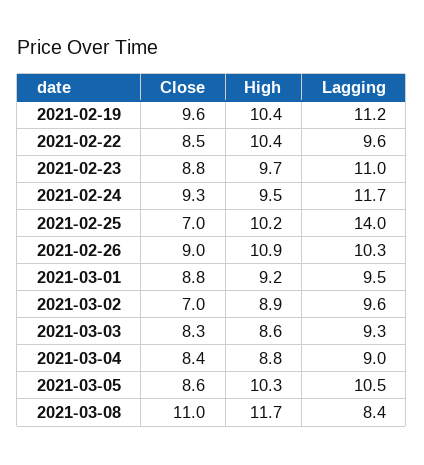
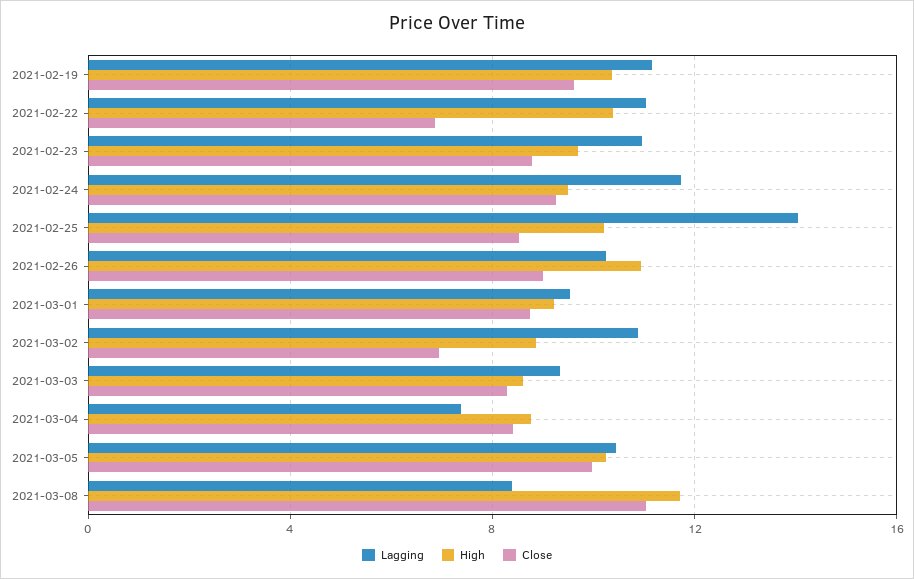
  {
    "Close": {
      "2021-02-19": 9.6,
-     "2021-02-22": 8.5,
+     "2021-02-22": 7,
      "2021-02-23": 8.8,
      "2021-02-24": 9.3,
-     "2021-02-25": 7,
+     "2021-02-25": 8.5,
      "2021-02-26": 9,
      "2021-03-01": 8.8,
      "2021-03-02": 7,
      "2021-03-03": 8.3,
      "2021-03-04": 8.4,
-     "2021-03-05": 8.6,
+     "2021-03-05": 10,
      "2021-03-08": 11
    },
    "High": {
      "2021-02-19": 10.4,
      "2021-02-22": 10.4,
      "2021-02-23": 9.7,
      "2021-02-24": 9.5,
      "2021-02-25": 10.2,
      "2021-02-26": 10.9,
      "2021-03-01": 9.2,
      "2021-03-02": 8.9,
      "2021-03-03": 8.6,
      "2021-03-04": 8.8,
      "2021-03-05": 10.3,
      "2021-03-08": 11.7
    },
    "Lagging": {
      "2021-02-19": 11.2,
-     "2021-02-22": 9.6,
+     "2021-02-22": 11,
      "2021-02-23": 11,
      "2021-02-24": 11.7,
      "2021-02-25": 14,
      "2021-02-26": 10.3,
      "2021-03-01": 9.5,
-     "2021-03-02": 9.6,
+     "2021-03-02": 11,
      "2021-03-03": 9.3,
-     "2021-03-04": 9,
+     "2021-03-04": 7.5,
      "2021-03-05": 10.5,
      "2021-03-08": 8.4
    }
  }

